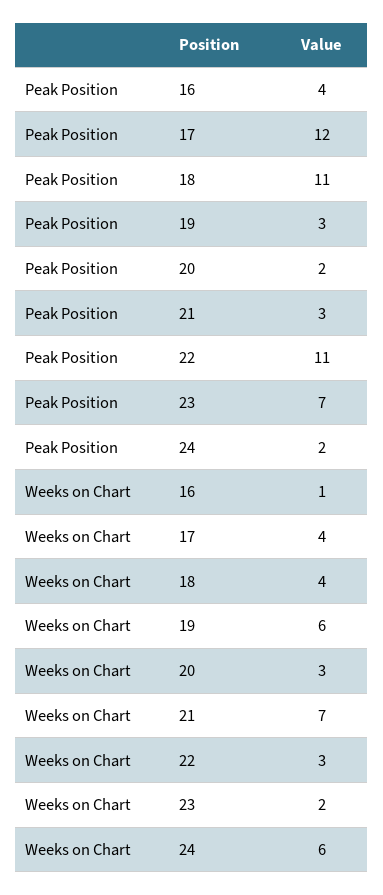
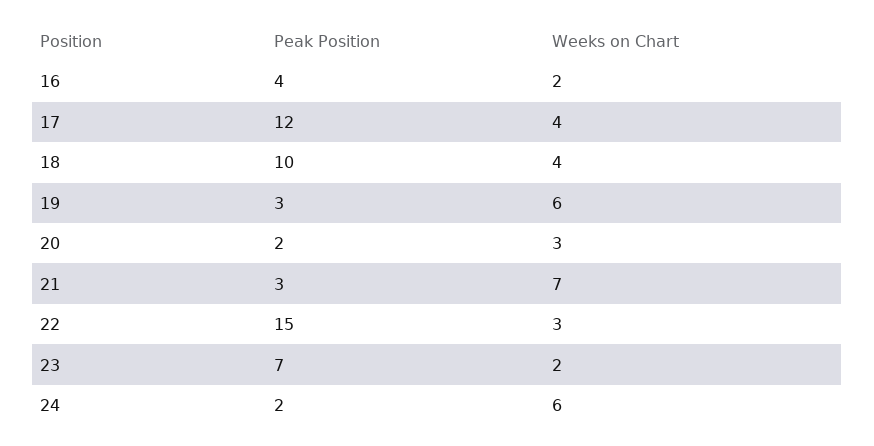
  {
    "Peak Position": {
      "16": 4,
      "17": 12,
-     "18": 11,
+     "18": 10,
      "19": 3,
      "20": 2,
      "21": 3,
-     "22": 11,
+     "22": 15,
      "23": 7,
      "24": 2
    },
    "Weeks on Chart": {
-     "16": 1,
+     "16": 2,
      "17": 4,
      "18": 4,
      "19": 6,
      "20": 3,
      "21": 7,
      "22": 3,
      "23": 2,
      "24": 6
    }
  }

